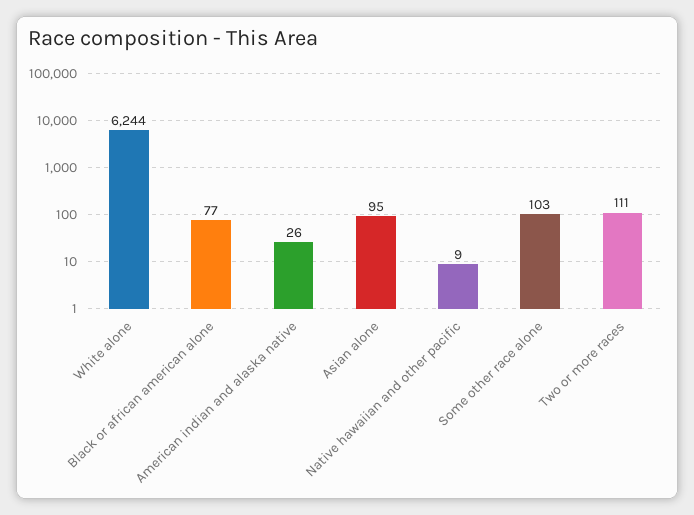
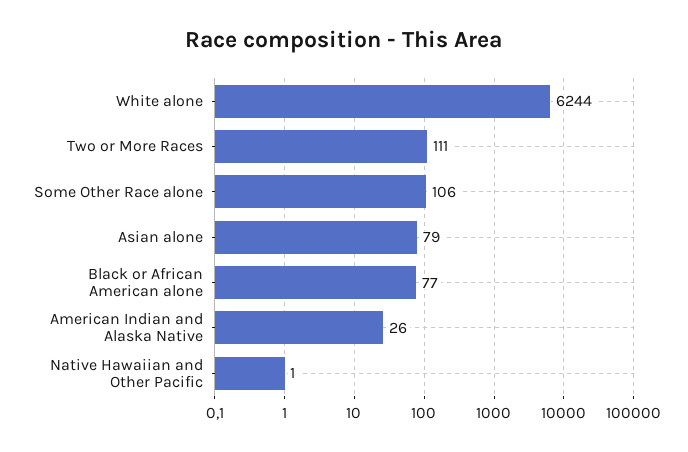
  {
    "White alone": 6244,
    "Black or african american alone": 77,
    "American indian and alaska native": 26,
-   "Asian alone": 95,
+   "Asian alone": 79,
-   "Native hawaiian and other pacific": 9,
+   "Native hawaiian and other pacific": 1,
-   "Some other race alone": 103,
+   "Some other race alone": 106,
    "Two or more races": 111
  }

